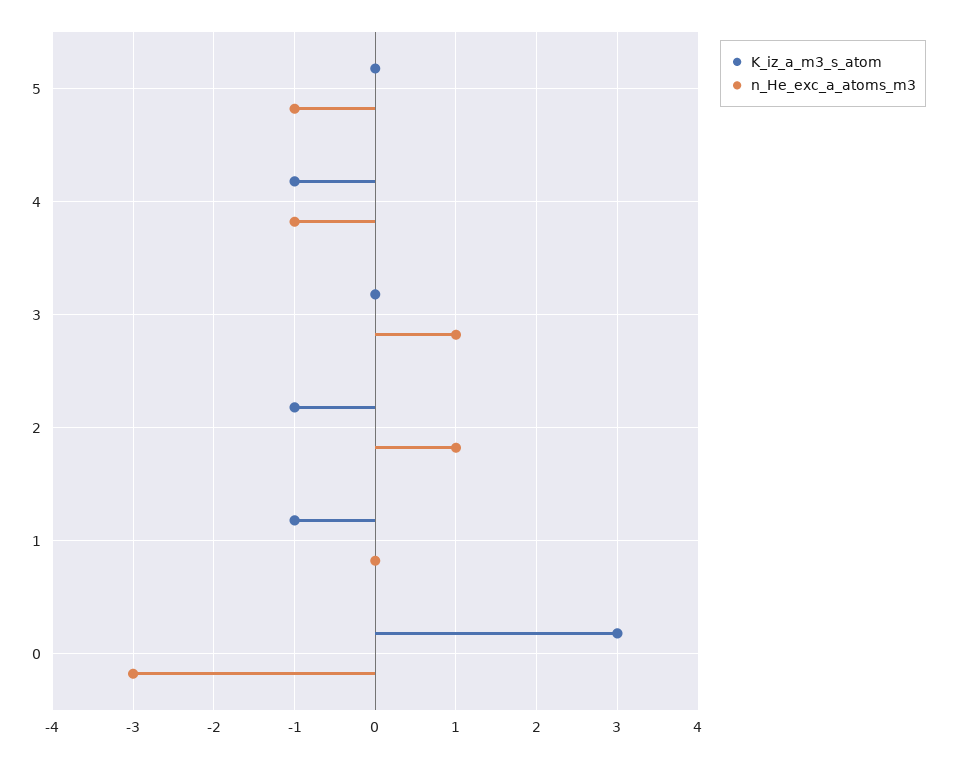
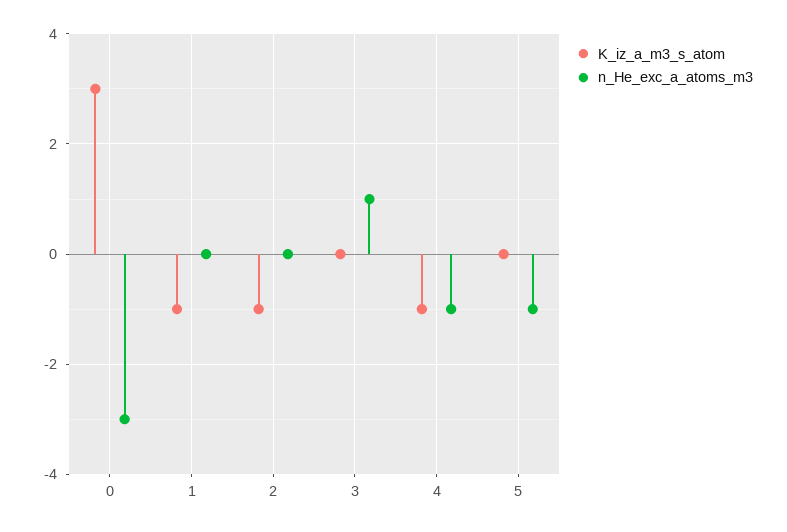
  {
    "K_iz_a_m3_s_atom": {
      "5": 0,
      "4": -1,
      "3": 0,
      "2": -1,
      "1": -1,
      "0": 3
    },
    "n_He_exc_a_atoms_m3": {
      "5": -1,
      "4": -1,
      "3": 1,
-     "2": 1,
+     "2": 0,
      "1": 0,
      "0": -3
    }
  }

